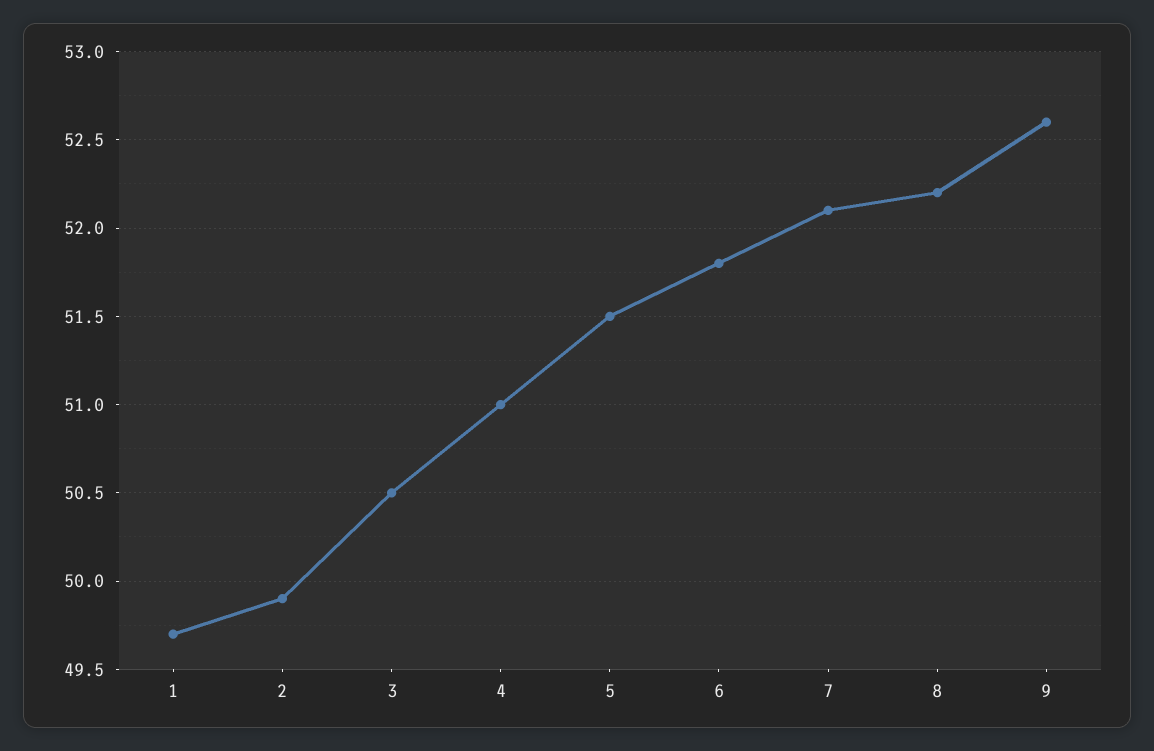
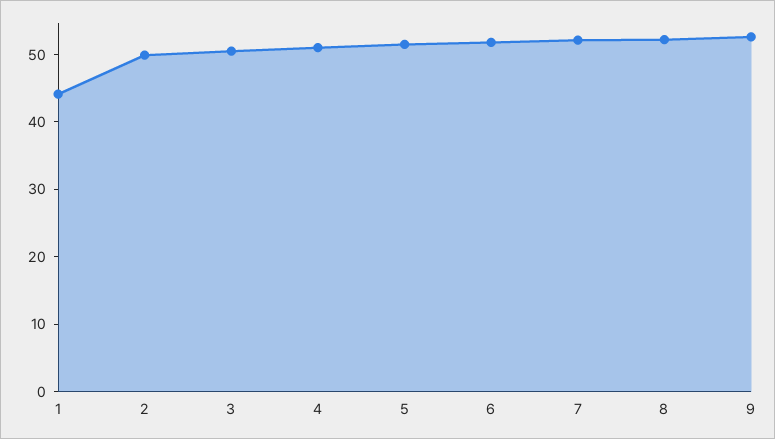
  {
-   "1": 49.7,
+   "1": 44,
    "2": 49.9,
    "3": 50.5,
    "4": 51,
    "5": 51.5,
    "6": 51.8,
    "7": 52.1,
    "8": 52.2,
    "9": 52.6
  }

